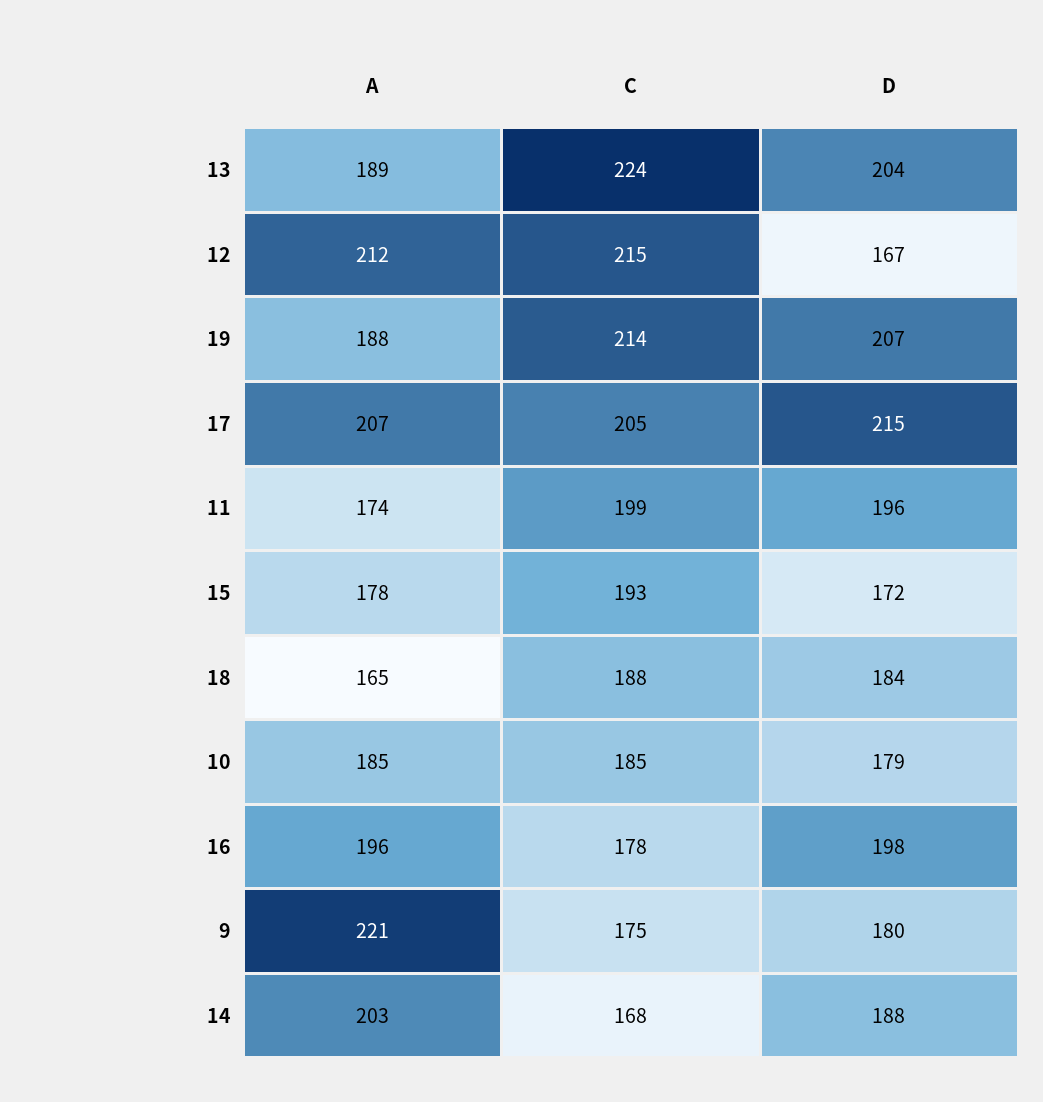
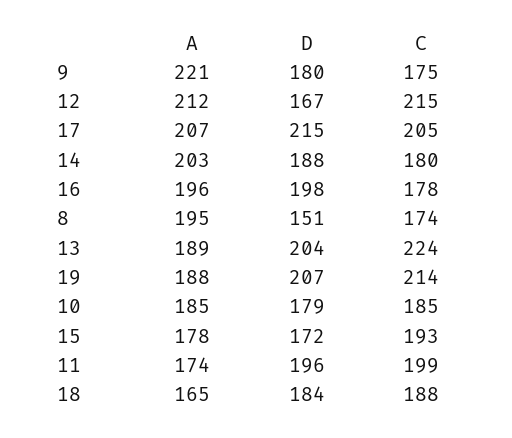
  {
    "A": {
      "13": 189,
      "12": 212,
      "19": 188,
      "17": 207,
      "11": 174,
      "15": 178,
      "18": 165,
      "10": 185,
      "16": 196,
      "9": 221,
-     "14": 203
+     "14": 203,
+     "8": 195
    },
    "C": {
      "13": 224,
      "12": 215,
      "19": 214,
      "17": 205,
      "11": 199,
      "15": 193,
      "18": 188,
      "10": 185,
      "16": 178,
      "9": 175,
-     "14": 168
+     "14": 180,
+     "8": 174
    },
    "D": {
      "13": 204,
      "12": 167,
      "19": 207,
      "17": 215,
      "11": 196,
      "15": 172,
      "18": 184,
      "10": 179,
      "16": 198,
      "9": 180,
-     "14": 188
+     "14": 188,
+     "8": 151
    }
  }

